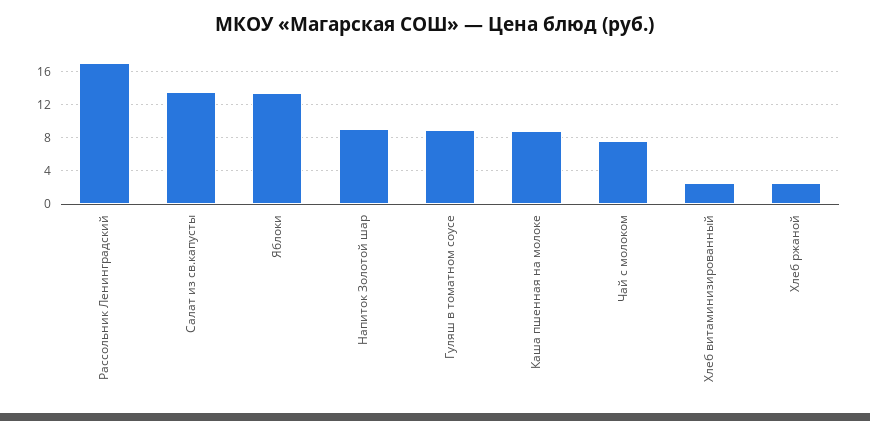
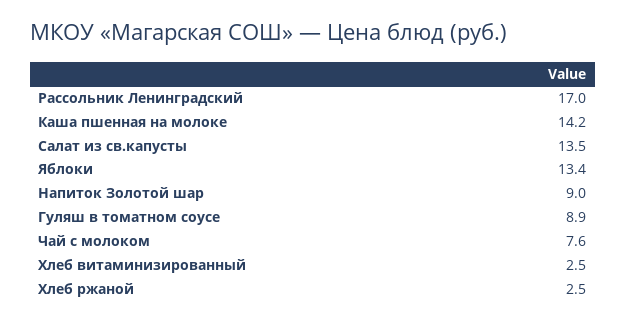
  {
    "Рассольник Ленинградский": 17,
    "Салат из св.капусты": 13.5,
    "Яблоки": 13.4,
    "Напиток Золотой шар": 9,
    "Гуляш в томатном соусе": 8.9,
-   "Каша пшенная на молоке": 9,
+   "Каша пшенная на молоке": 14.2,
    "Чай с молоком": 7.6,
    "Хлеб витаминизированный": 2.5,
    "Хлеб ржаной": 2.5
  }

